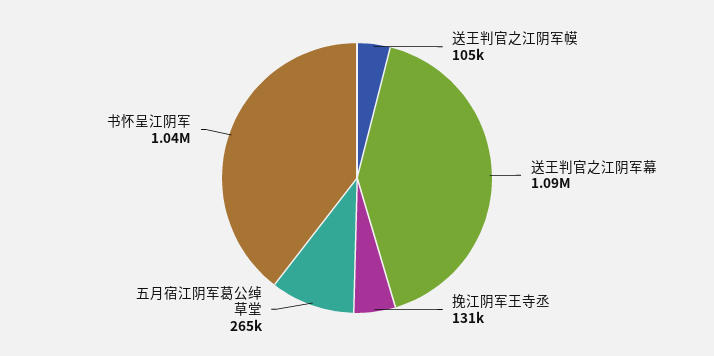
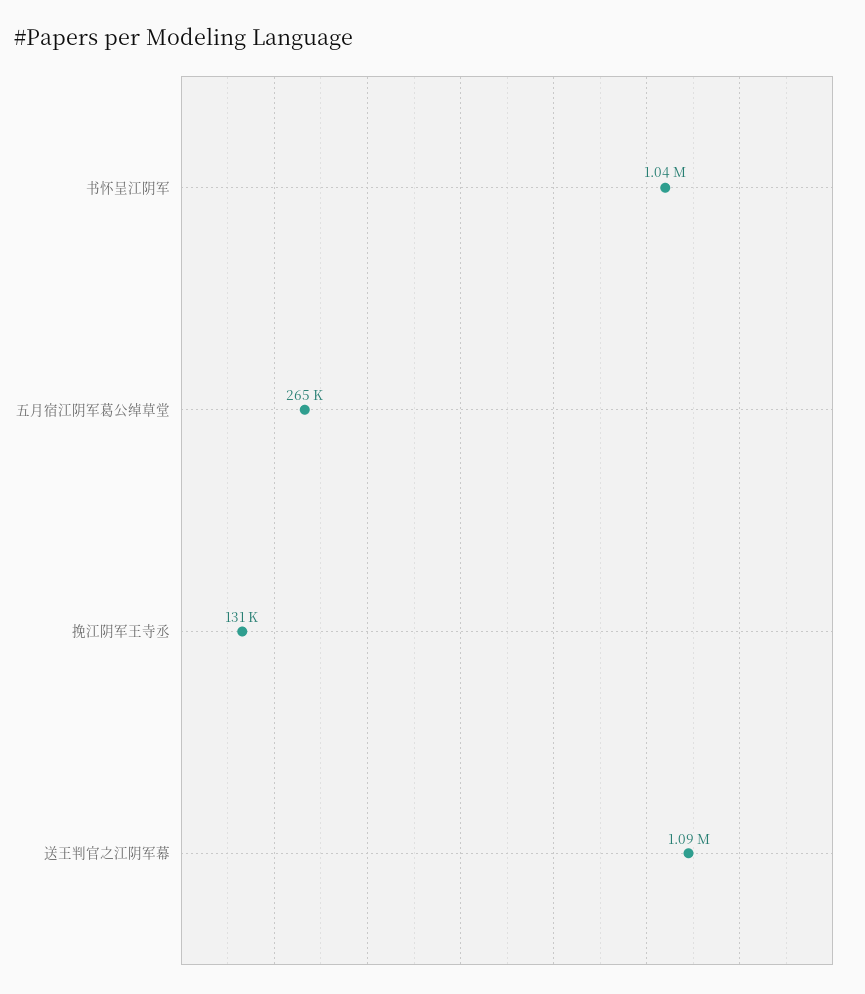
  {
-   "送王判官之江阴军幙": 105000,
    "送王判官之江阴军幕": 1090000,
    "挽江阴军王寺丞": 131000,
    "五月宿江阴军葛公绰草堂": 265000,
    "书怀呈江阴军": 1040000
  }

